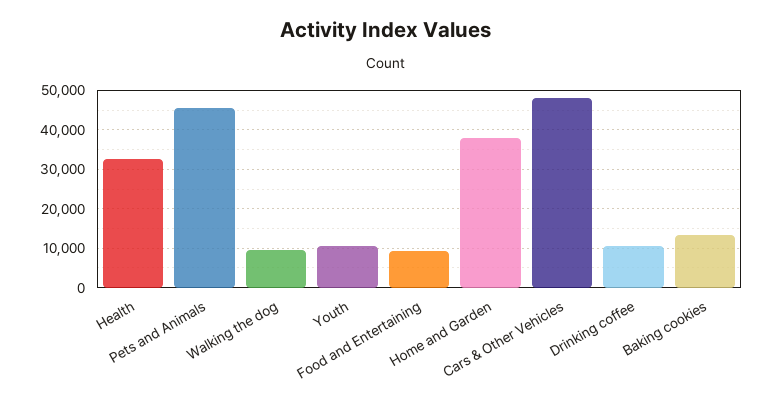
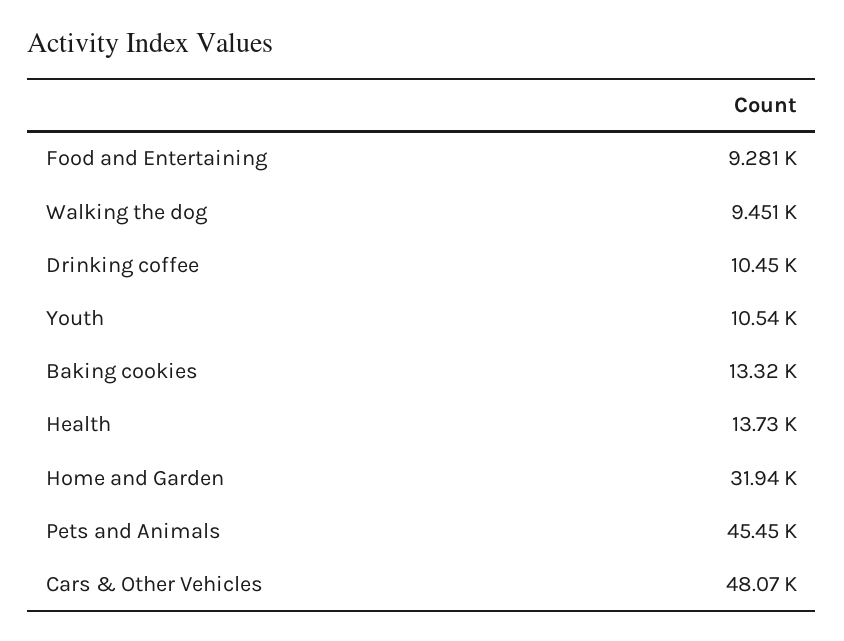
  {
-   "Health": 32000,
+   "Health": 13730,
    "Pets and Animals": 45450,
    "Walking the dog": 9451,
    "Youth": 10540,
    "Food and Entertaining": 9281,
-   "Home and Garden": 38000,
+   "Home and Garden": 31940,
    "Cars & Other Vehicles": 48070,
    "Drinking coffee": 10450,
    "Baking cookies": 13320
  }

